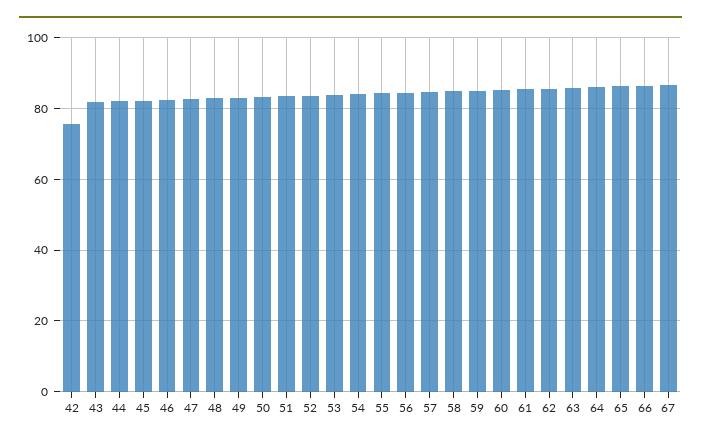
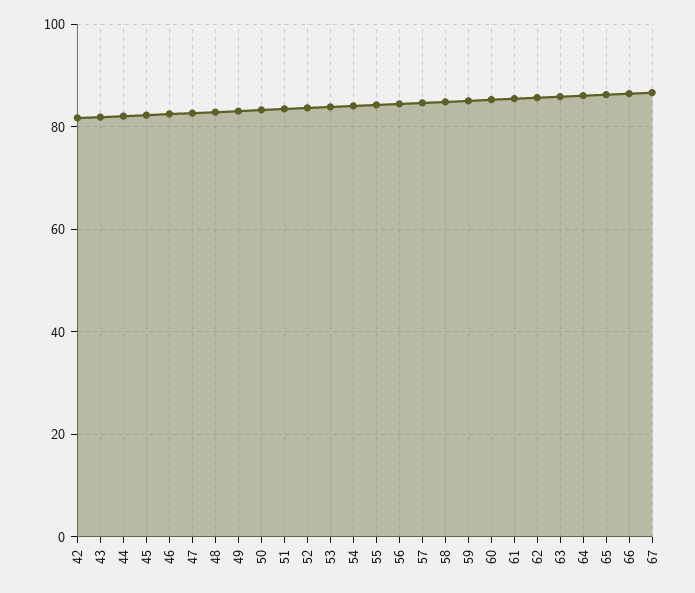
  {
-   "42": 76,
+   "42": 82,
    "43": 82,
    "44": 82,
    "45": 82,
    "46": 82,
    "47": 82,
    "48": 82,
    "49": 84,
    "50": 84,
    "51": 84,
    "52": 84,
    "53": 84,
    "54": 84,
    "55": 84,
    "56": 84,
    "57": 84,
    "58": 84,
    "59": 86,
    "60": 86,
    "61": 86,
    "62": 86,
    "63": 86,
    "64": 86,
    "65": 86,
    "66": 86,
    "67": 86
  }

